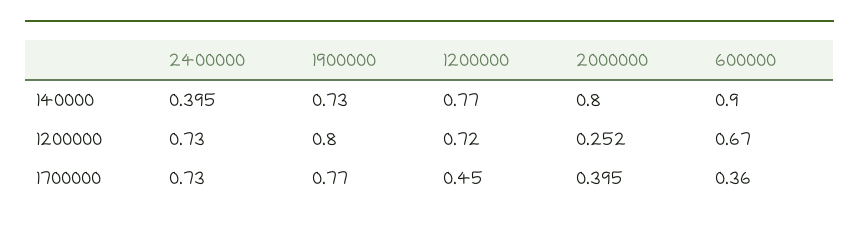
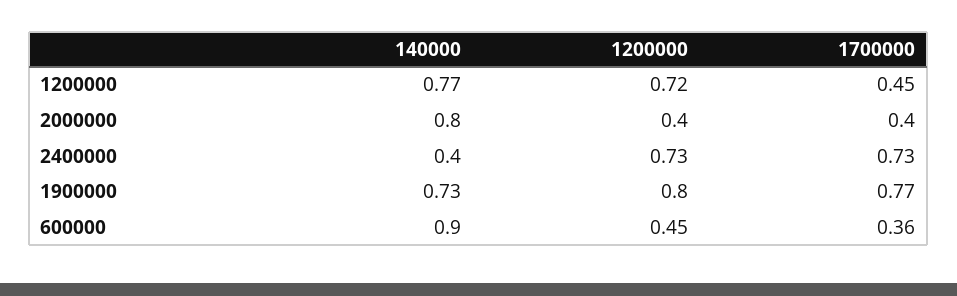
  {
    "2400000": {
      "140000": 0.395,
      "1200000": 0.73,
      "1700000": 0.73
    },
    "1900000": {
      "140000": 0.73,
      "1200000": 0.8,
      "1700000": 0.77
    },
    "1200000": {
      "140000": 0.77,
      "1200000": 0.72,
      "1700000": 0.45
    },
    "2000000": {
      "140000": 0.8,
-     "1200000": 0.252,
+     "1200000": 0.4,
      "1700000": 0.395
    },
    "600000": {
      "140000": 0.9,
-     "1200000": 0.67,
+     "1200000": 0.45,
      "1700000": 0.36
    }
  }

